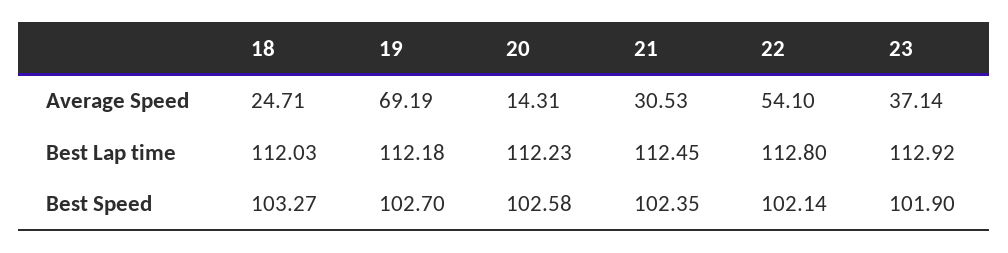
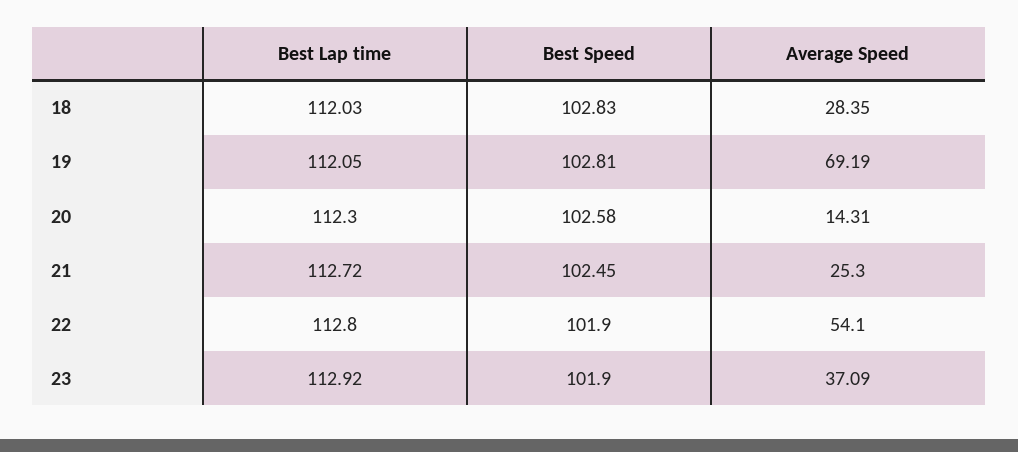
  {
    "18": {
-     "Average Speed": 24.71,
+     "Average Speed": 28.35,
      "Best Lap time": 112.03,
-     "Best Speed": 103.27
+     "Best Speed": 102.83
    },
    "19": {
      "Average Speed": 69.19,
-     "Best Lap time": 112.18,
+     "Best Lap time": 112.05,
-     "Best Speed": 102.7
+     "Best Speed": 102.81
    },
    "20": {
      "Average Speed": 14.31,
-     "Best Lap time": 112.23,
+     "Best Lap time": 112.3,
      "Best Speed": 102.58
    },
    "21": {
-     "Average Speed": 30.53,
+     "Average Speed": 25.3,
-     "Best Lap time": 112.45,
+     "Best Lap time": 112.72,
-     "Best Speed": 102.35
+     "Best Speed": 102.45
    },
    "22": {
      "Average Speed": 54.1,
      "Best Lap time": 112.8,
-     "Best Speed": 102.14
+     "Best Speed": 101.9
    },
    "23": {
-     "Average Speed": 37.14,
+     "Average Speed": 37.09,
      "Best Lap time": 112.92,
      "Best Speed": 101.9
    }
  }

